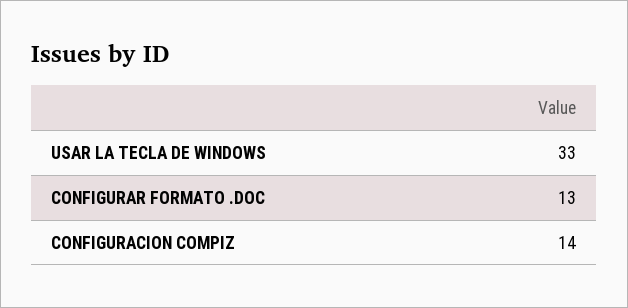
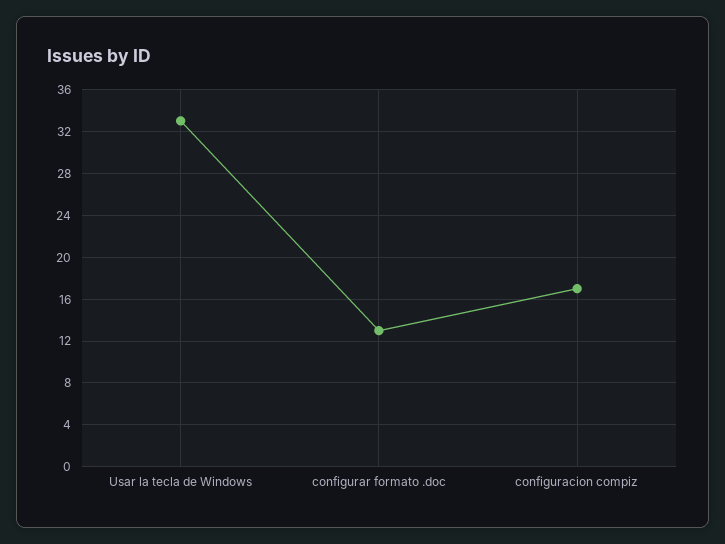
  {
    "USAR LA TECLA DE WINDOWS": 33,
    "CONFIGURAR FORMATO .DOC": 13,
-   "CONFIGURACION COMPIZ": 14
+   "CONFIGURACION COMPIZ": 17
  }

